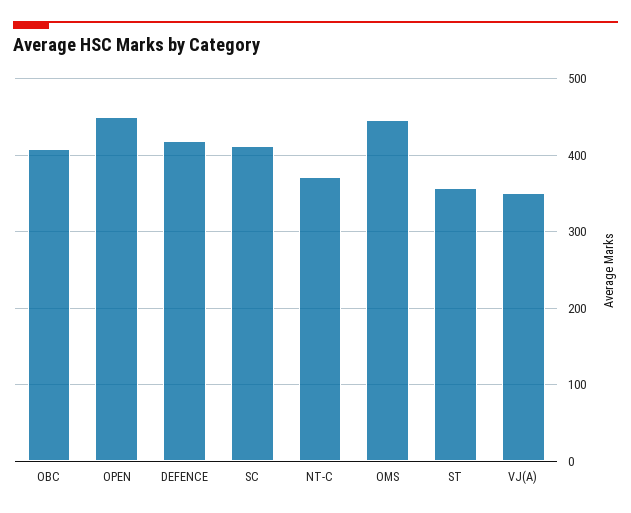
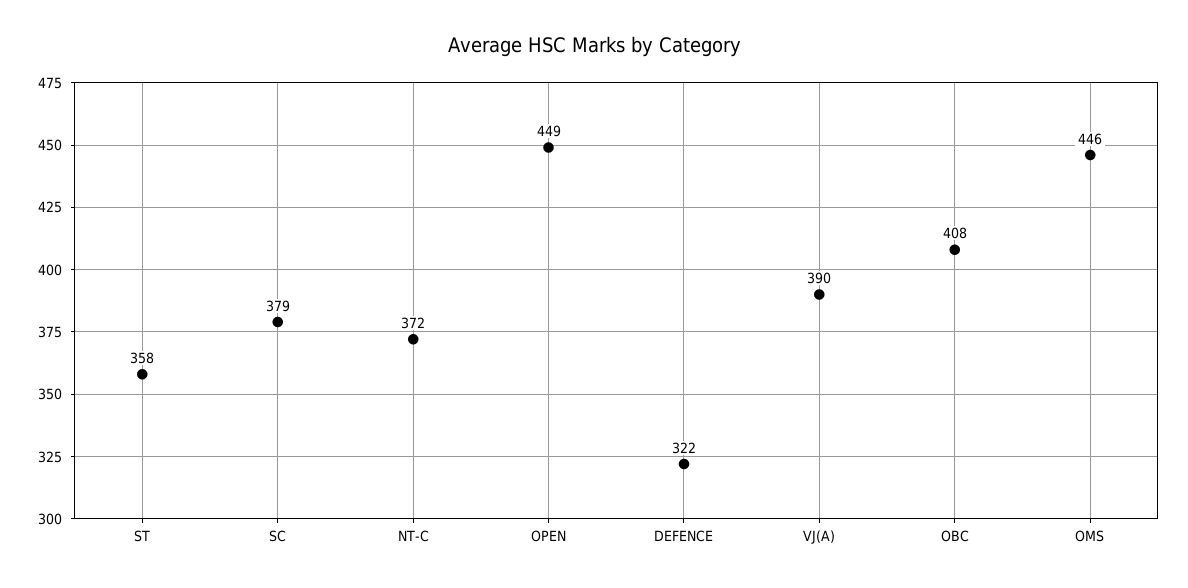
  {
    "OBC": 408,
    "OPEN": 449,
-   "DEFENCE": 420,
+   "DEFENCE": 322,
-   "SC": 410,
+   "SC": 379,
    "NT-C": 372,
    "OMS": 446,
    "ST": 358,
-   "VJ(A)": 350
+   "VJ(A)": 390
  }

